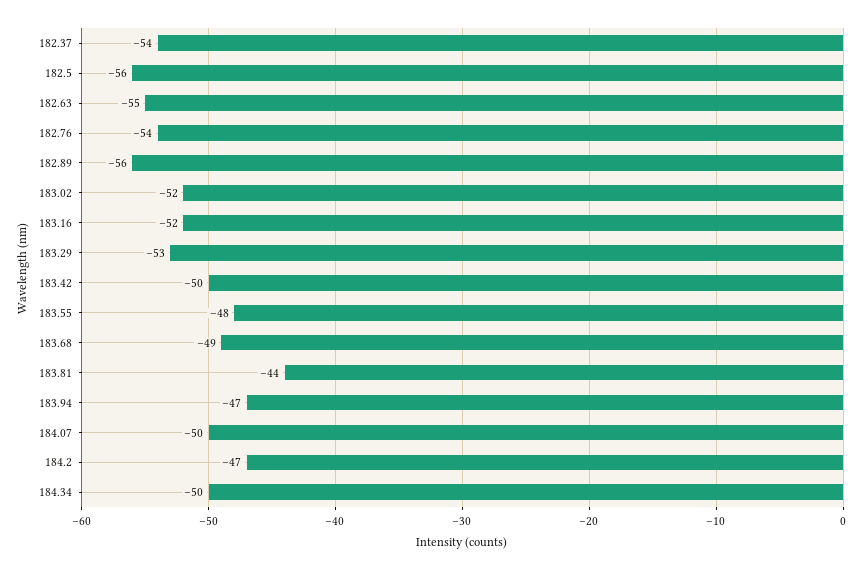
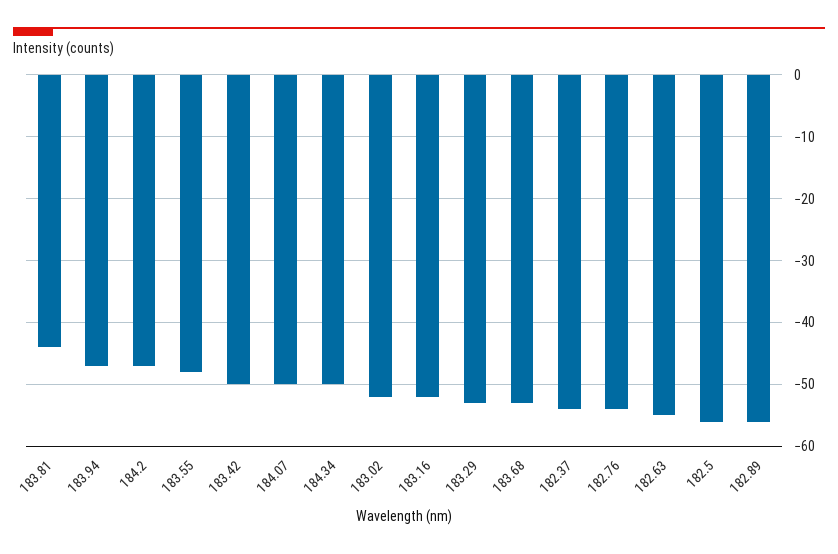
  {
    "182.37": -54,
    "182.5": -56,
    "182.63": -55,
    "182.76": -54,
    "182.89": -56,
    "183.02": -52,
    "183.16": -52,
    "183.29": -53,
    "183.42": -50,
    "183.55": -48,
-   "183.68": -49,
+   "183.68": -53,
    "183.81": -44,
    "183.94": -47,
    "184.07": -50,
    "184.2": -47,
    "184.34": -50
  }

